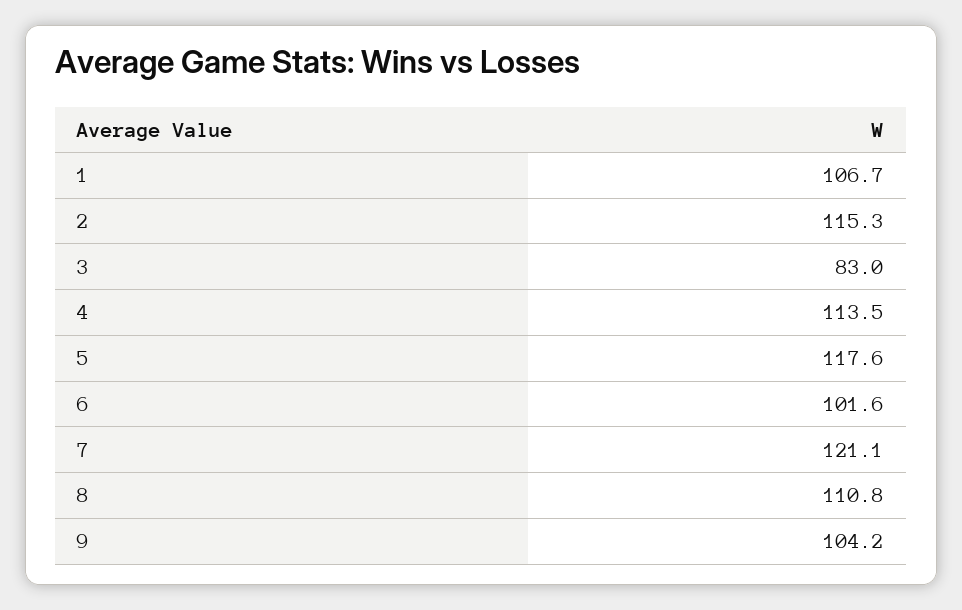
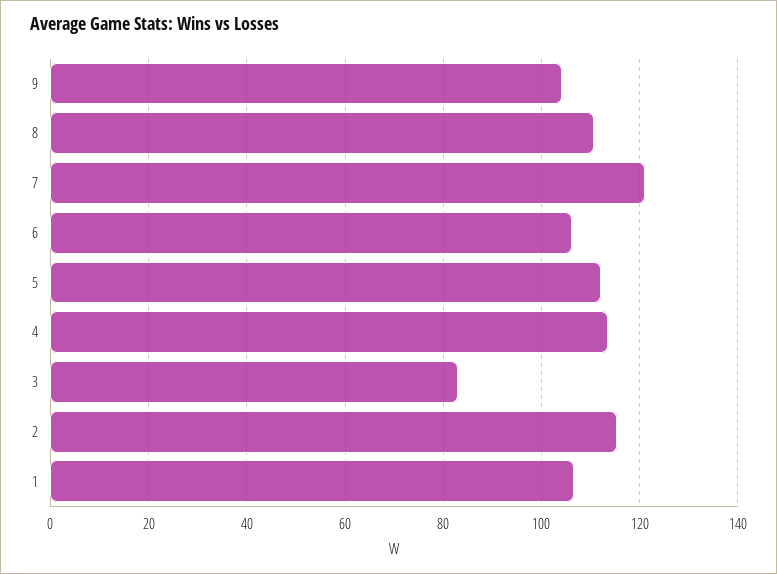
  {
    "1": 106.7,
    "2": 115.3,
    "3": 83,
    "4": 113.5,
-   "5": 117.6,
+   "5": 112,
-   "6": 101.6,
+   "6": 106,
    "7": 121.1,
    "8": 110.8,
    "9": 104.2
  }

